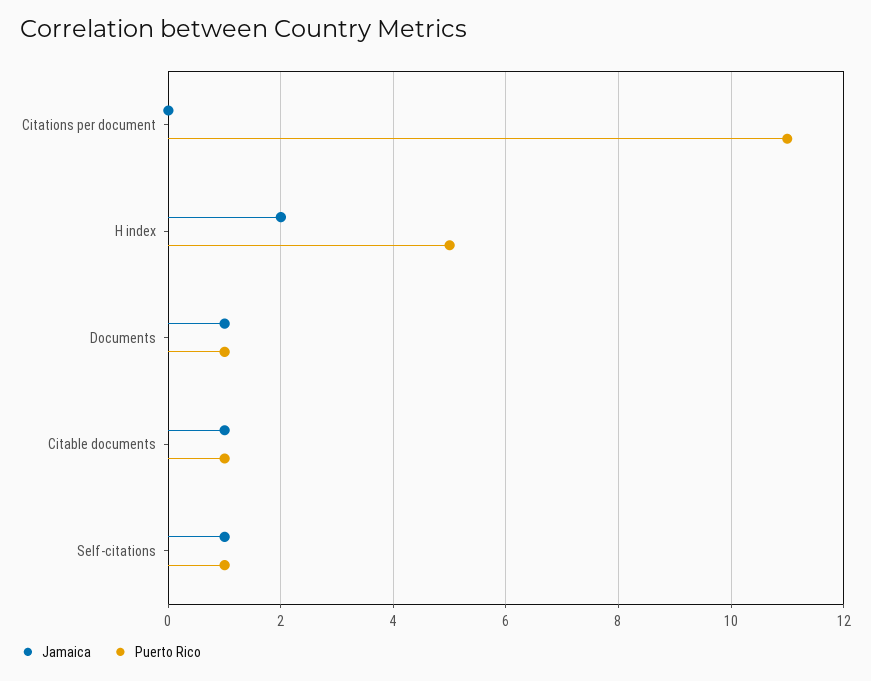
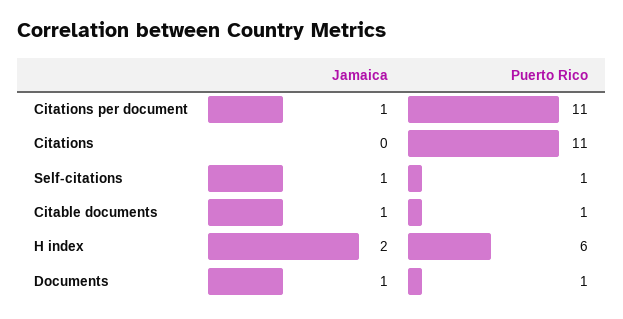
  {
    "Jamaica": {
-     "Citations per document": 0,
+     "Citations per document": 1,
      "H index": 2,
      "Documents": 1,
      "Citable documents": 1,
-     "Self-citations": 1
+     "Self-citations": 1,
+     "Citations": 0
    },
    "Puerto Rico": {
      "Citations per document": 11,
-     "H index": 5,
+     "H index": 6,
      "Documents": 1,
      "Citable documents": 1,
-     "Self-citations": 1
+     "Self-citations": 1,
+     "Citations": 11
    }
  }

